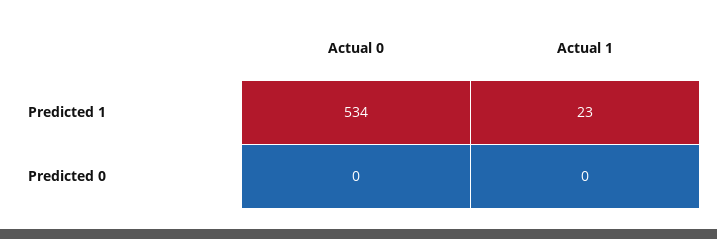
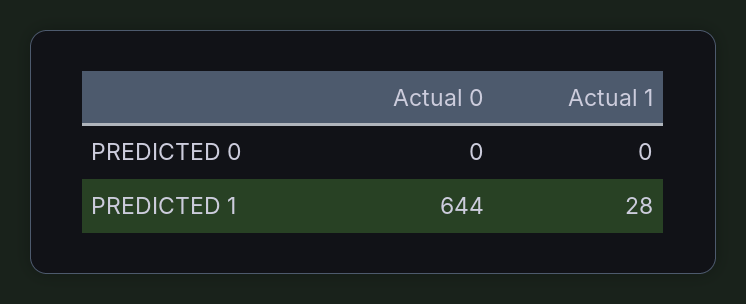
  {
    "Actual 0": {
-     "Predicted 1": 534,
+     "Predicted 1": 644,
      "Predicted 0": 0
    },
    "Actual 1": {
-     "Predicted 1": 23,
+     "Predicted 1": 28,
      "Predicted 0": 0
    }
  }

